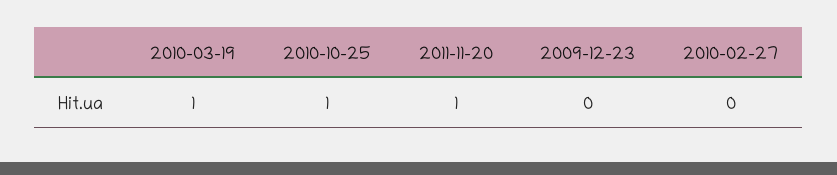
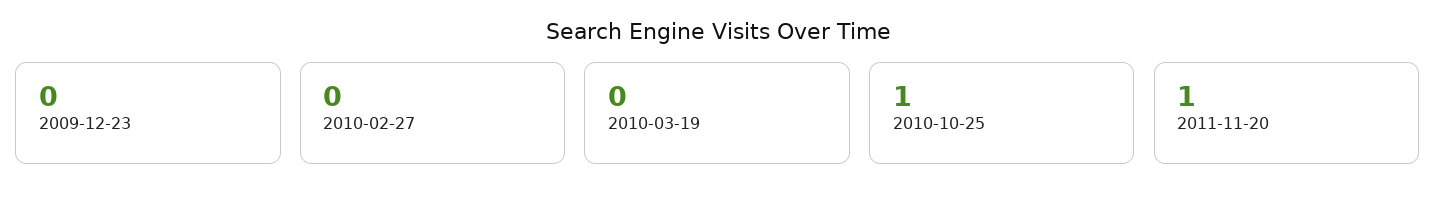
  {
-   "2010-03-19": 1,
+   "2010-03-19": 0,
    "2010-10-25": 1,
    "2011-11-20": 1,
    "2009-12-23": 0,
    "2010-02-27": 0
  }

